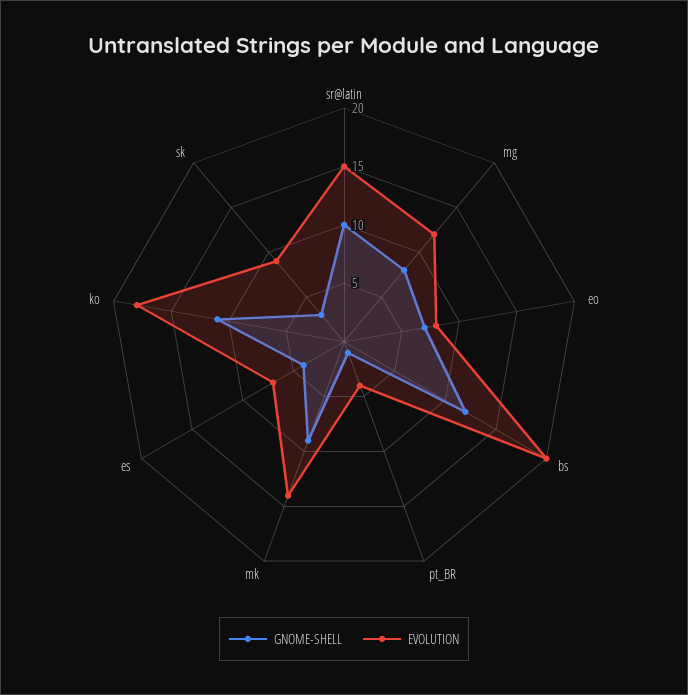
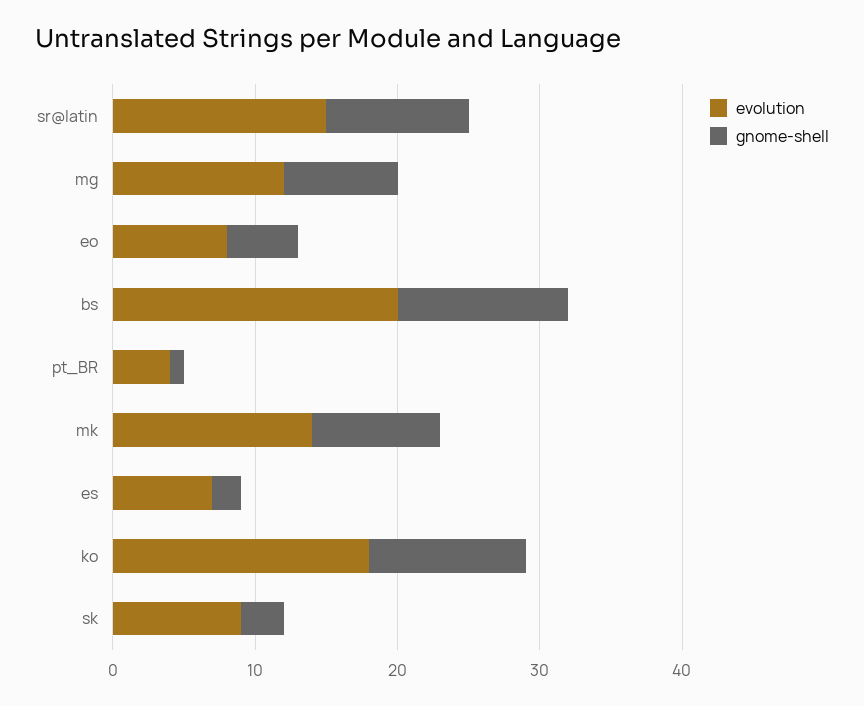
  {
    "GNOME-SHELL": {
      "sr@latin": 10,
      "mg": 8,
-     "eo": 7,
+     "eo": 5,
      "bs": 12,
      "pt_BR": 1,
      "mk": 9,
-     "es": 4,
+     "es": 2,
      "ko": 11,
      "sk": 3
    },
    "EVOLUTION": {
      "sr@latin": 15,
      "mg": 12,
      "eo": 8,
      "bs": 20,
      "pt_BR": 4,
      "mk": 14,
      "es": 7,
      "ko": 18,
      "sk": 9
    }
  }

